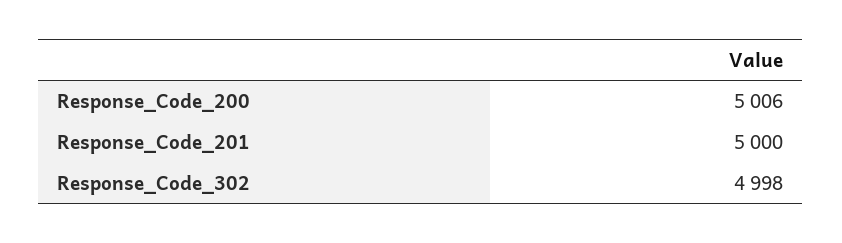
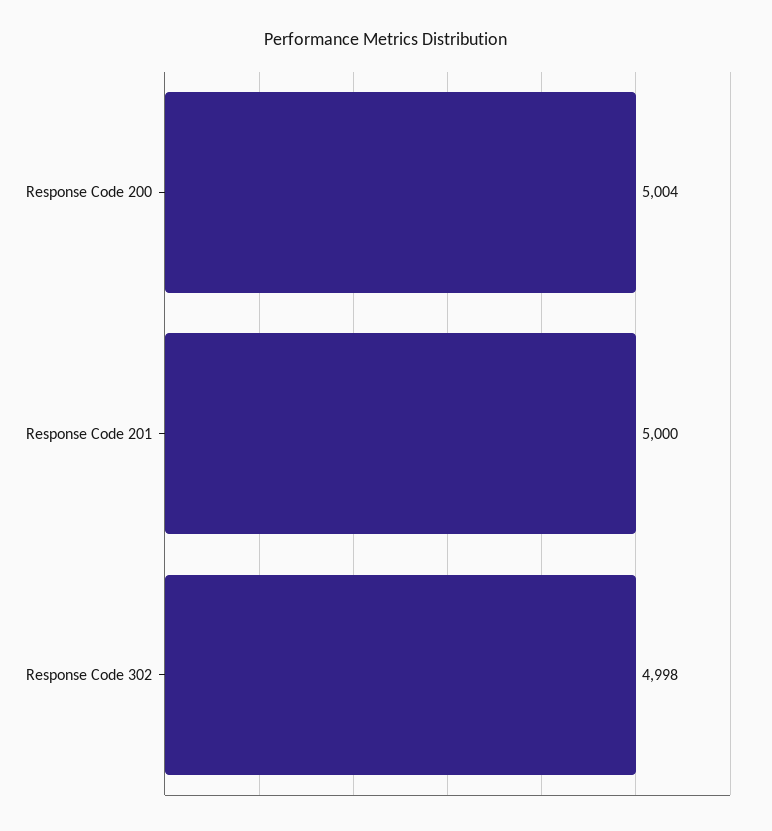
  {
-   "Response_Code_200": 5006,
+   "Response_Code_200": 5004,
    "Response_Code_201": 5000,
    "Response_Code_302": 4998
  }

